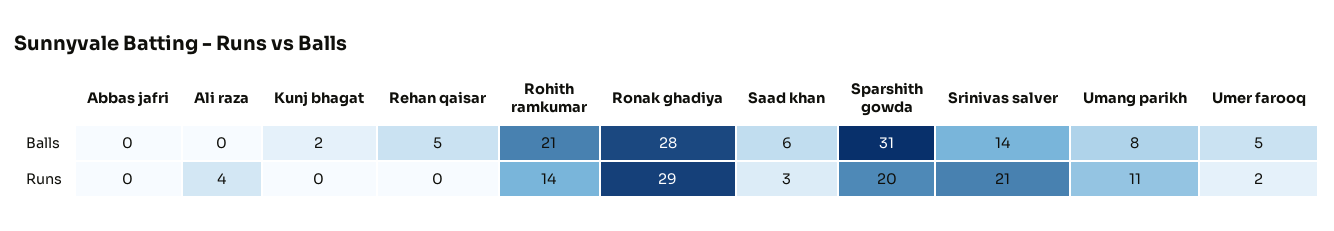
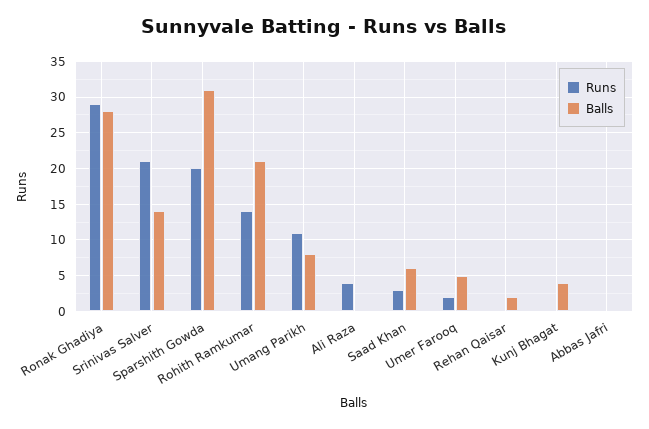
  {
    "Balls": {
      "Abbas jafri": 0,
      "Ali raza": 0,
-     "Kunj bhagat": 2,
+     "Kunj bhagat": 4,
-     "Rehan qaisar": 5,
+     "Rehan qaisar": 2,
      "Rohith ramkumar": 21,
      "Ronak ghadiya": 28,
      "Saad khan": 6,
      "Sparshith gowda": 31,
      "Srinivas salver": 14,
      "Umang parikh": 8,
      "Umer farooq": 5
    },
    "Runs": {
      "Abbas jafri": 0,
      "Ali raza": 4,
      "Kunj bhagat": 0,
      "Rehan qaisar": 0,
      "Rohith ramkumar": 14,
      "Ronak ghadiya": 29,
      "Saad khan": 3,
      "Sparshith gowda": 20,
      "Srinivas salver": 21,
      "Umang parikh": 11,
      "Umer farooq": 2
    }
  }

